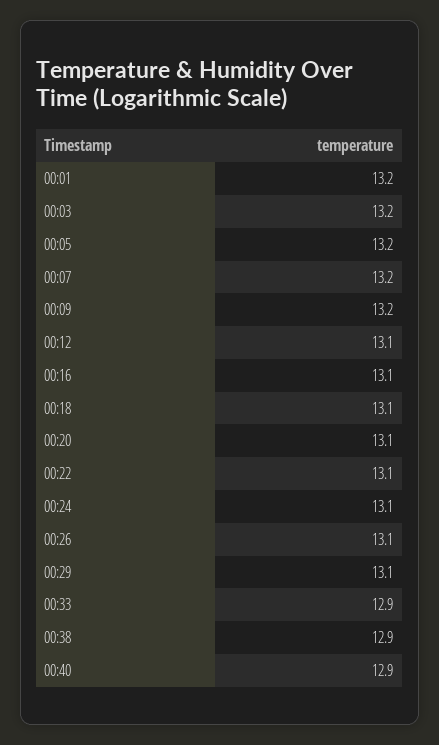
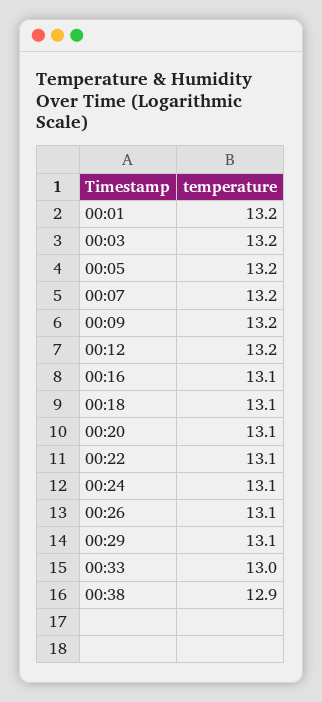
  {
    "00:01": 13.2,
    "00:03": 13.2,
    "00:05": 13.2,
    "00:07": 13.2,
    "00:09": 13.2,
-   "00:12": 13.1,
+   "00:12": 13.2,
    "00:16": 13.1,
    "00:18": 13.1,
    "00:20": 13.1,
    "00:22": 13.1,
    "00:24": 13.1,
    "00:26": 13.1,
    "00:29": 13.1,
-   "00:33": 12.9,
+   "00:33": 13,
-   "00:38": 12.9,
+   "00:38": 12.9
-   "00:40": 12.9
  }

